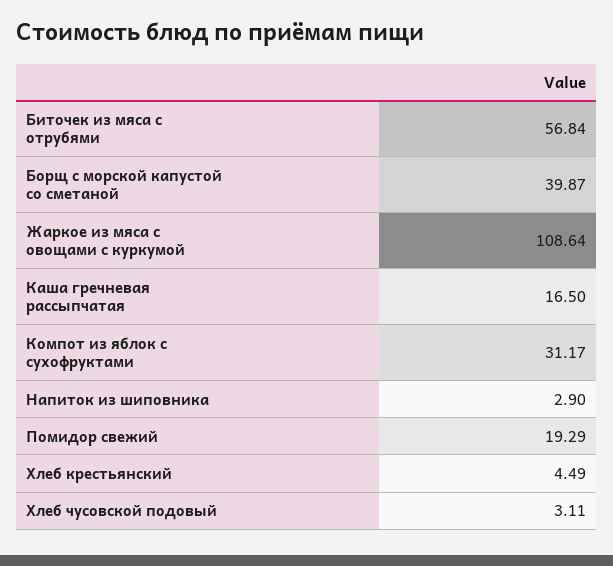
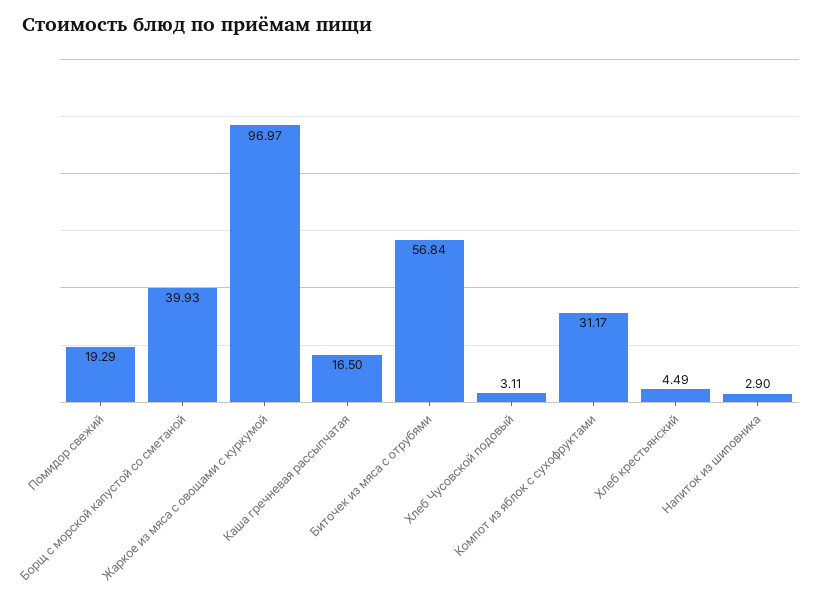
  {
    "Биточек из мяса с отрубями": 56.84,
-   "Борщ с морской капустой со сметаной": 39.87,
+   "Борщ с морской капустой со сметаной": 39.93,
-   "Жаркое из мяса с овощами с куркумой": 108.64,
+   "Жаркое из мяса с овощами с куркумой": 96.97,
    "Каша гречневая рассыпчатая": 16.5,
    "Компот из яблок с сухофруктами": 31.17,
    "Напиток из шиповника": 2.9,
    "Помидор свежий": 19.29,
    "Хлеб крестьянский": 4.49,
    "Хлеб чусовской подовый": 3.11
  }

